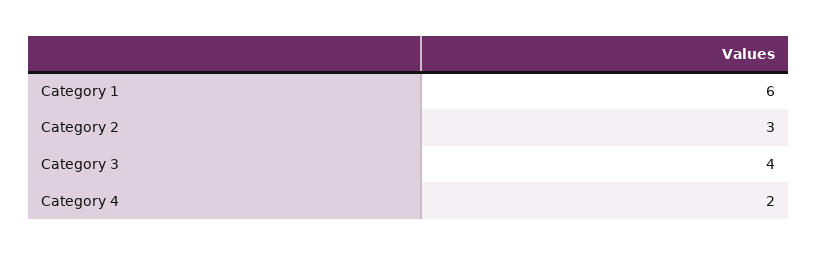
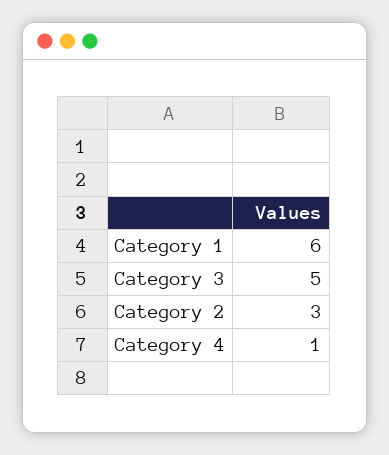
  {
    "Category 1": 6,
    "Category 2": 3,
-   "Category 3": 4,
+   "Category 3": 5,
-   "Category 4": 2
+   "Category 4": 1
  }

